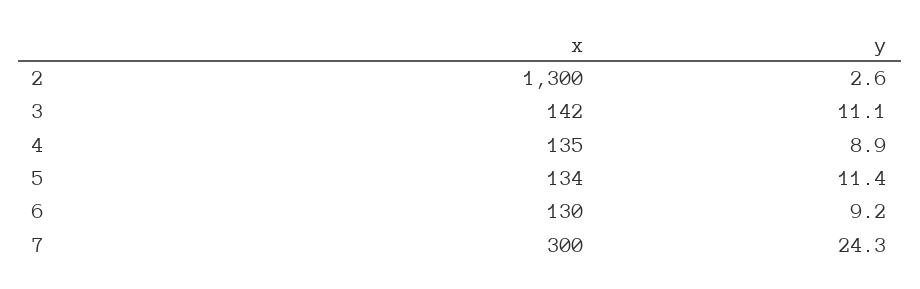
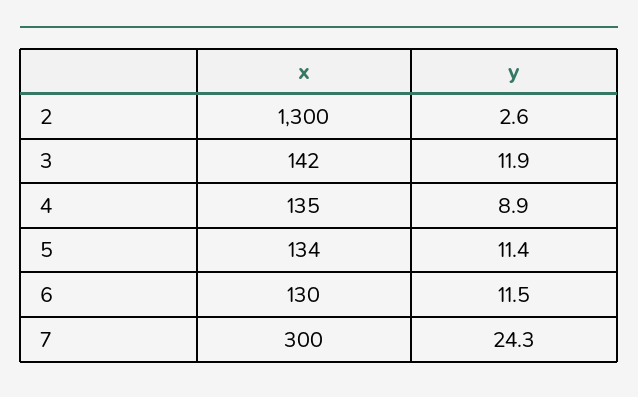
  {
    "x": {
      "2": 1300,
      "3": 142,
      "4": 135,
      "5": 134,
      "6": 130,
      "7": 300
    },
    "y": {
      "2": 2.6,
-     "3": 11.1,
+     "3": 11.9,
      "4": 8.9,
      "5": 11.4,
-     "6": 9.2,
+     "6": 11.5,
      "7": 24.3
    }
  }

